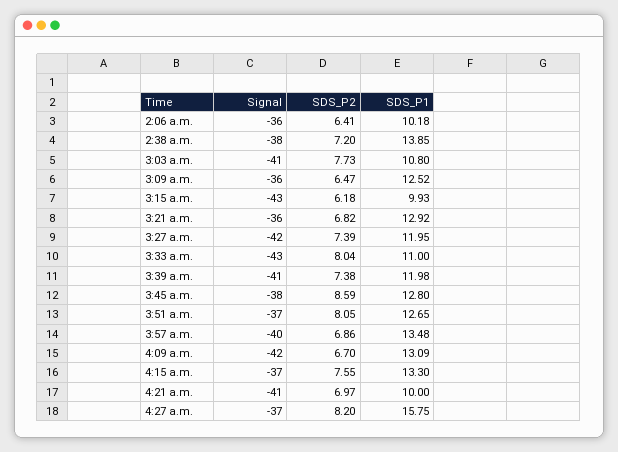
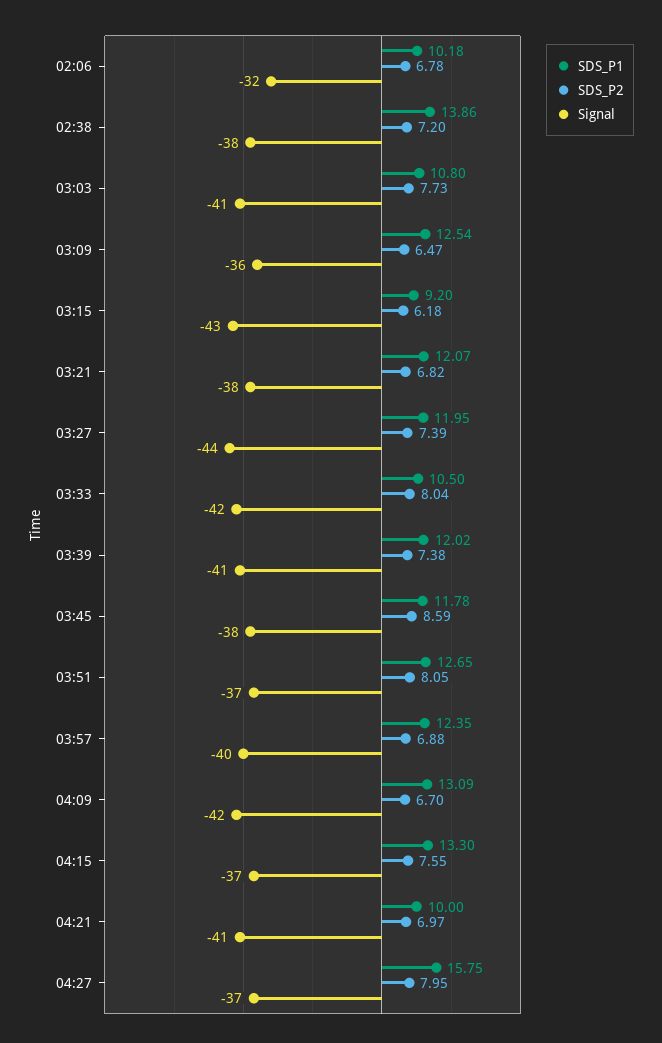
  {
    "Signal": {
-     "2:06 a.m.": -36,
+     "2:06 a.m.": -32,
      "2:38 a.m.": -38,
      "3:03 a.m.": -41,
      "3:09 a.m.": -36,
      "3:15 a.m.": -43,
-     "3:21 a.m.": -36,
+     "3:21 a.m.": -38,
-     "3:27 a.m.": -42,
+     "3:27 a.m.": -44,
-     "3:33 a.m.": -43,
+     "3:33 a.m.": -42,
      "3:39 a.m.": -41,
      "3:45 a.m.": -38,
      "3:51 a.m.": -37,
      "3:57 a.m.": -40,
      "4:09 a.m.": -42,
      "4:15 a.m.": -37,
      "4:21 a.m.": -41,
      "4:27 a.m.": -37
    },
    "SDS_P2": {
-     "2:06 a.m.": 6.41,
+     "2:06 a.m.": 6.78,
      "2:38 a.m.": 7.2,
      "3:03 a.m.": 7.73,
      "3:09 a.m.": 6.47,
      "3:15 a.m.": 6.18,
      "3:21 a.m.": 6.82,
      "3:27 a.m.": 7.39,
      "3:33 a.m.": 8.04,
      "3:39 a.m.": 7.38,
      "3:45 a.m.": 8.59,
      "3:51 a.m.": 8.05,
-     "3:57 a.m.": 6.86,
+     "3:57 a.m.": 6.88,
      "4:09 a.m.": 6.7,
      "4:15 a.m.": 7.55,
      "4:21 a.m.": 6.97,
-     "4:27 a.m.": 8.2
+     "4:27 a.m.": 7.95
    },
    "SDS_P1": {
      "2:06 a.m.": 10.18,
-     "2:38 a.m.": 13.85,
+     "2:38 a.m.": 13.86,
      "3:03 a.m.": 10.8,
-     "3:09 a.m.": 12.52,
+     "3:09 a.m.": 12.54,
-     "3:15 a.m.": 9.93,
+     "3:15 a.m.": 9.2,
-     "3:21 a.m.": 12.92,
+     "3:21 a.m.": 12.07,
      "3:27 a.m.": 11.95,
-     "3:33 a.m.": 11,
+     "3:33 a.m.": 10.5,
-     "3:39 a.m.": 11.98,
+     "3:39 a.m.": 12.02,
-     "3:45 a.m.": 12.8,
+     "3:45 a.m.": 11.78,
      "3:51 a.m.": 12.65,
-     "3:57 a.m.": 13.48,
+     "3:57 a.m.": 12.35,
      "4:09 a.m.": 13.09,
      "4:15 a.m.": 13.3,
      "4:21 a.m.": 10,
      "4:27 a.m.": 15.75
    }
  }

